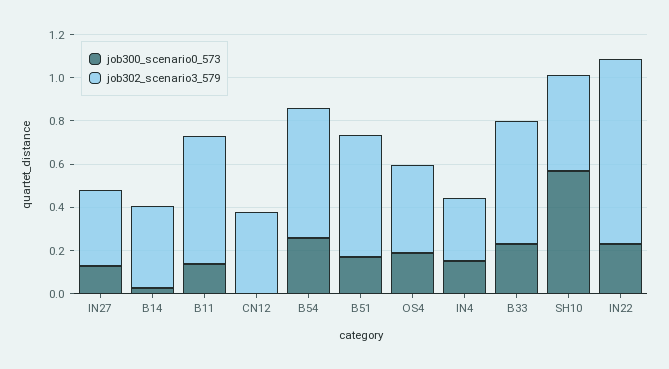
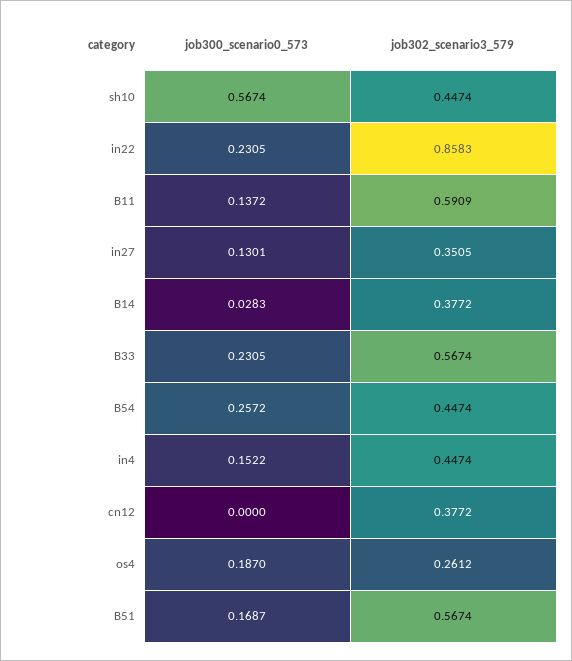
  {
    "job300_scenario0_573": {
      "IN27": 0.1301,
      "B14": 0.0283,
      "B11": 0.1372,
      "CN12": 0,
      "B54": 0.2572,
      "B51": 0.1687,
      "OS4": 0.187,
      "IN4": 0.1522,
      "B33": 0.2305,
      "SH10": 0.5674,
      "IN22": 0.2305
    },
    "job302_scenario3_579": {
      "IN27": 0.3505,
      "B14": 0.3772,
      "B11": 0.5909,
      "CN12": 0.3772,
-     "B54": 0.6,
+     "B54": 0.4474,
      "B51": 0.5674,
-     "OS4": 0.4,
+     "OS4": 0.2612,
-     "IN4": 0.3,
+     "IN4": 0.4474,
      "B33": 0.5674,
      "SH10": 0.4474,
      "IN22": 0.8583
    }
  }

